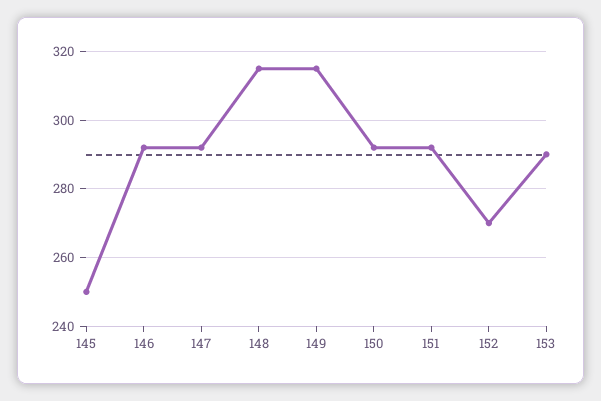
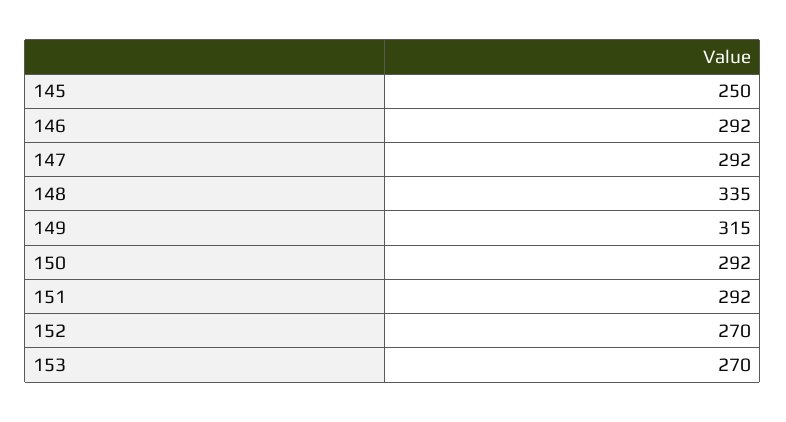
  {
    "145": 250,
    "146": 292,
    "147": 292,
-   "148": 315,
+   "148": 335,
    "149": 315,
    "150": 292,
    "151": 292,
    "152": 270,
-   "153": 290
+   "153": 270
  }

